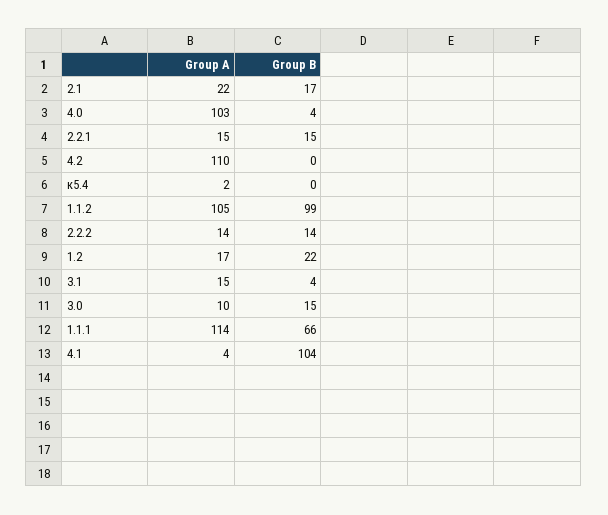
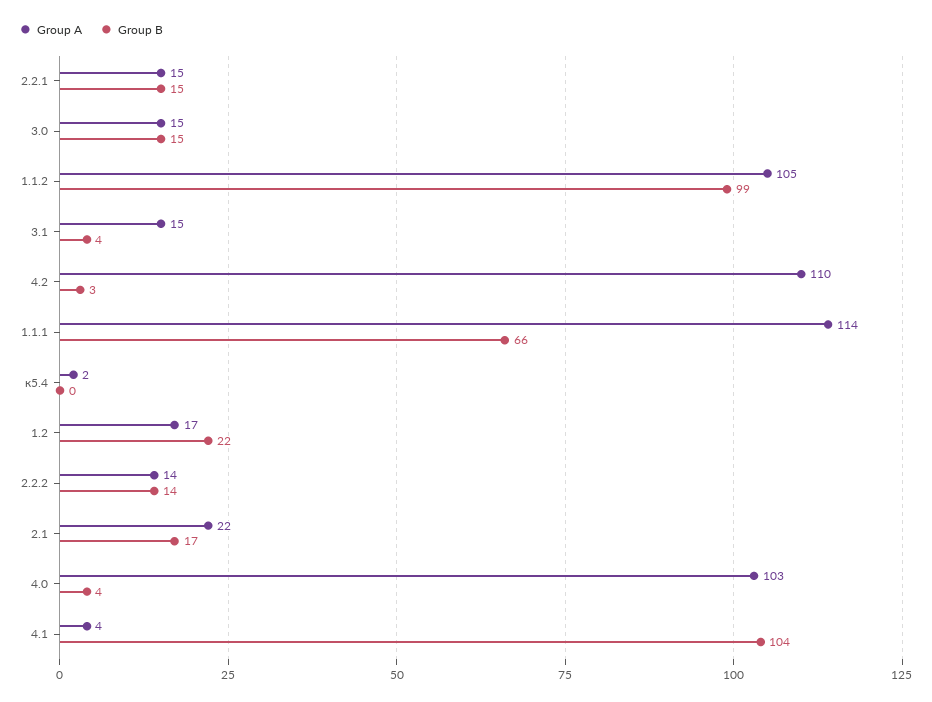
  {
    "Group A": {
      "2.1": 22,
      "4.0": 103,
      "2.2.1": 15,
      "4.2": 110,
      "к5.4": 2,
      "1.1.2": 105,
      "2.2.2": 14,
      "1.2": 17,
      "3.1": 15,
-     "3.0": 10,
+     "3.0": 15,
      "1.1.1": 114,
      "4.1": 4
    },
    "Group B": {
      "2.1": 17,
      "4.0": 4,
      "2.2.1": 15,
-     "4.2": 0,
+     "4.2": 3,
      "к5.4": 0,
      "1.1.2": 99,
      "2.2.2": 14,
      "1.2": 22,
      "3.1": 4,
      "3.0": 15,
      "1.1.1": 66,
      "4.1": 104
    }
  }

